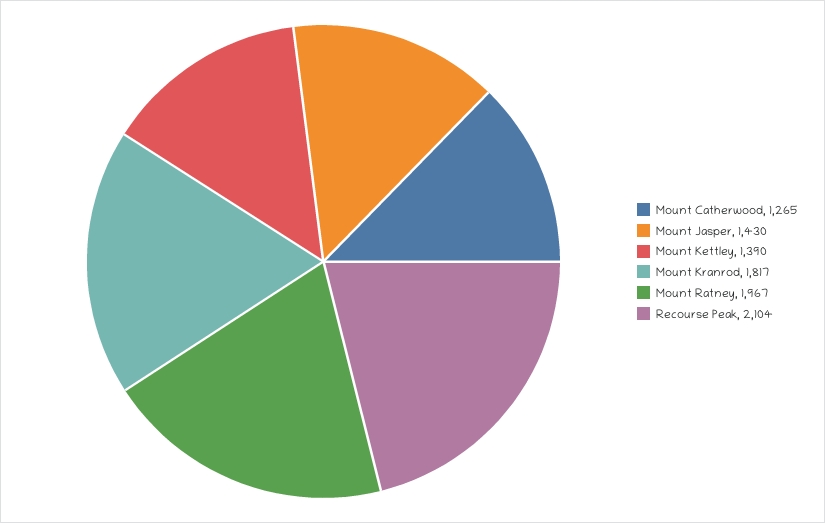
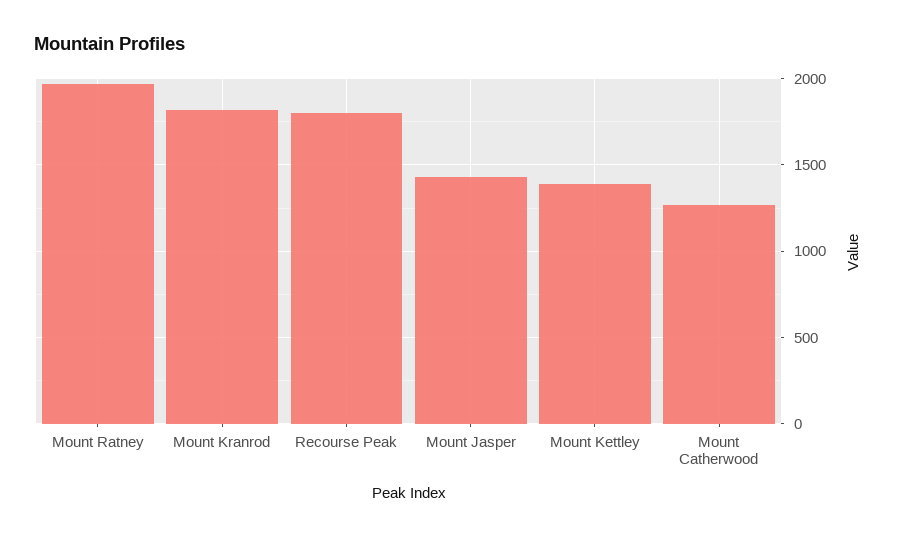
  {
    "Mount Catherwood": 1265,
    "Mount Jasper": 1430,
    "Mount Kettley": 1390,
    "Mount Kranrod": 1817,
    "Mount Ratney": 1967,
-   "Recourse Peak": 2104
+   "Recourse Peak": 1800
  }

